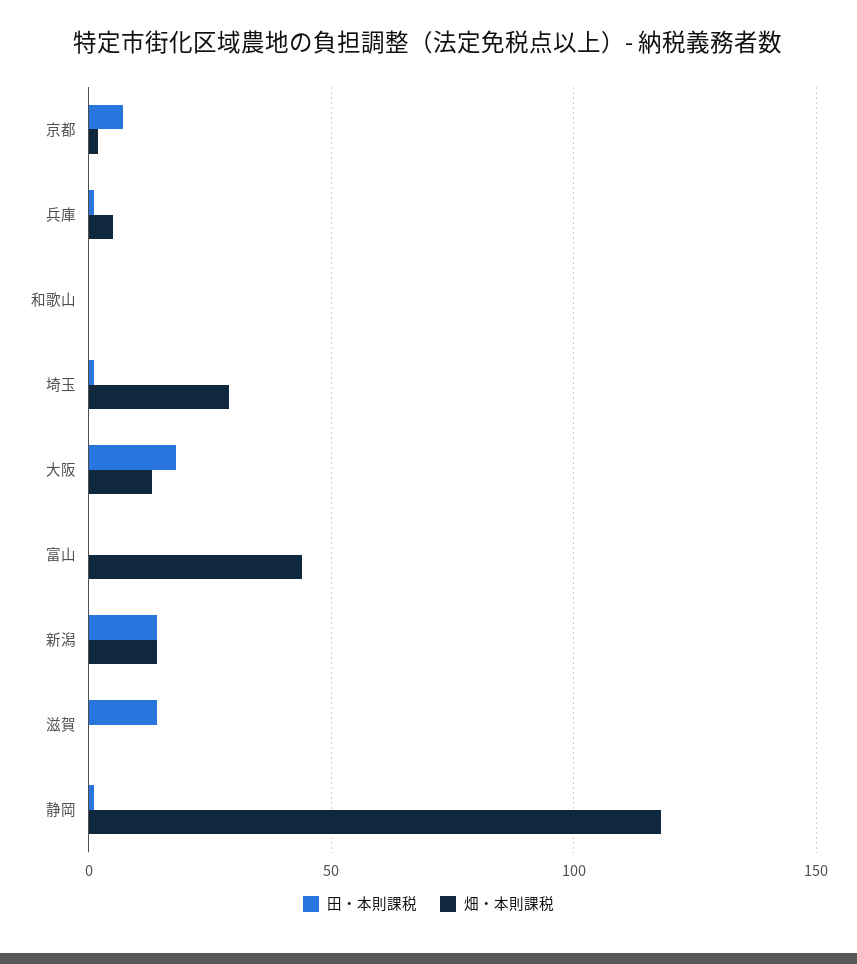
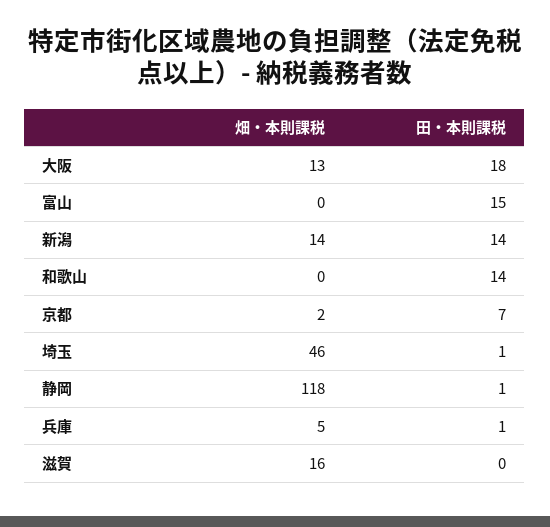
  {
    "田・本則課税": {
      "京都": 7,
      "兵庫": 1,
-     "和歌山": 0,
+     "和歌山": 14,
      "埼玉": 1,
      "大阪": 18,
-     "富山": 0,
+     "富山": 15,
      "新潟": 14,
-     "滋賀": 15,
+     "滋賀": 0,
      "静岡": 1
    },
    "畑・本則課税": {
      "京都": 2,
      "兵庫": 5,
      "和歌山": 0,
-     "埼玉": 30,
+     "埼玉": 46,
      "大阪": 13,
-     "富山": 45,
+     "富山": 0,
      "新潟": 14,
-     "滋賀": 0,
+     "滋賀": 16,
      "静岡": 118
    }
  }

